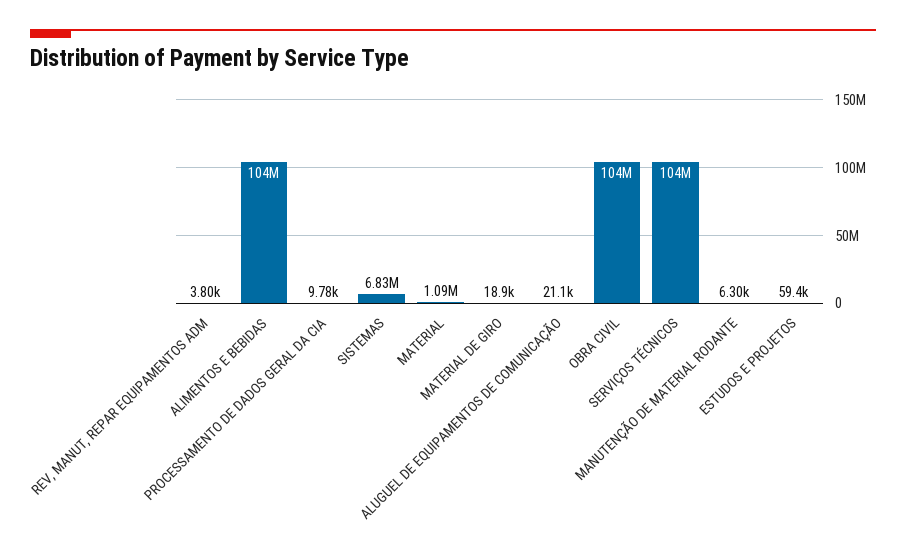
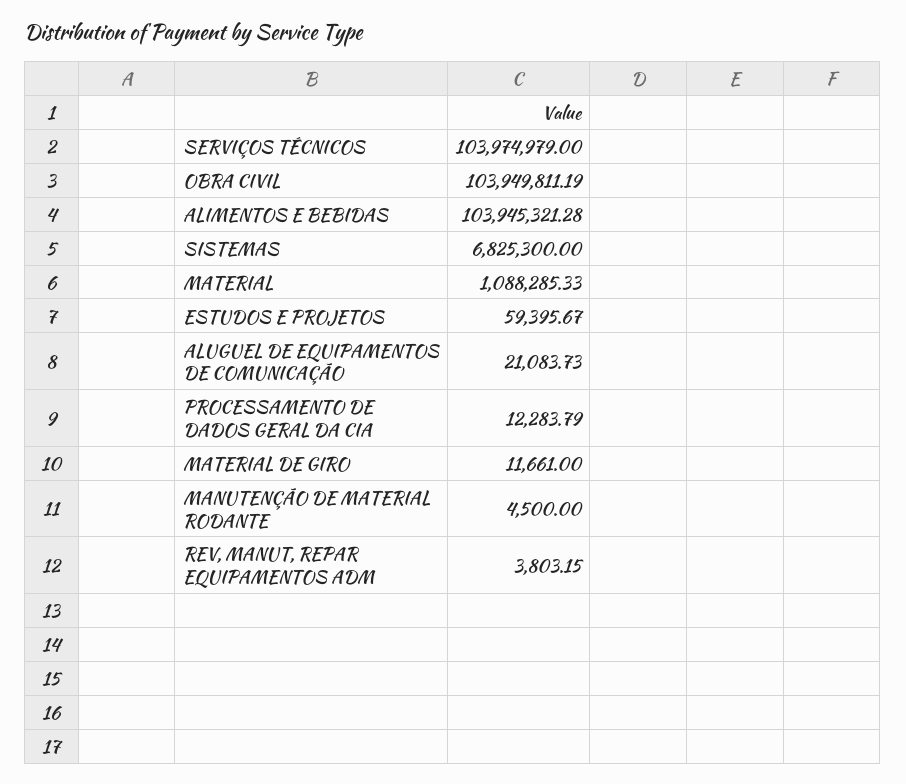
  {
    "REV, MANUT, REPAR EQUIPAMENTOS ADM": 3803.15,
    "ALIMENTOS E BEBIDAS": 103945321.28,
-   "PROCESSAMENTO DE DADOS GERAL DA CIA": 9780,
+   "PROCESSAMENTO DE DADOS GERAL DA CIA": 12283.79,
    "SISTEMAS": 6825300,
    "MATERIAL": 1088285.33,
-   "MATERIAL DE GIRO": 18900,
+   "MATERIAL DE GIRO": 11661,
    "ALUGUEL DE EQUIPAMENTOS DE COMUNICAÇÃO": 21083.73,
    "OBRA CIVIL": 103949811.19,
    "SERVIÇOS TÉCNICOS": 103974979,
-   "MANUTENÇÃO DE MATERIAL RODANTE": 6300,
+   "MANUTENÇÃO DE MATERIAL RODANTE": 4500,
    "ESTUDOS E PROJETOS": 59395.67
  }

